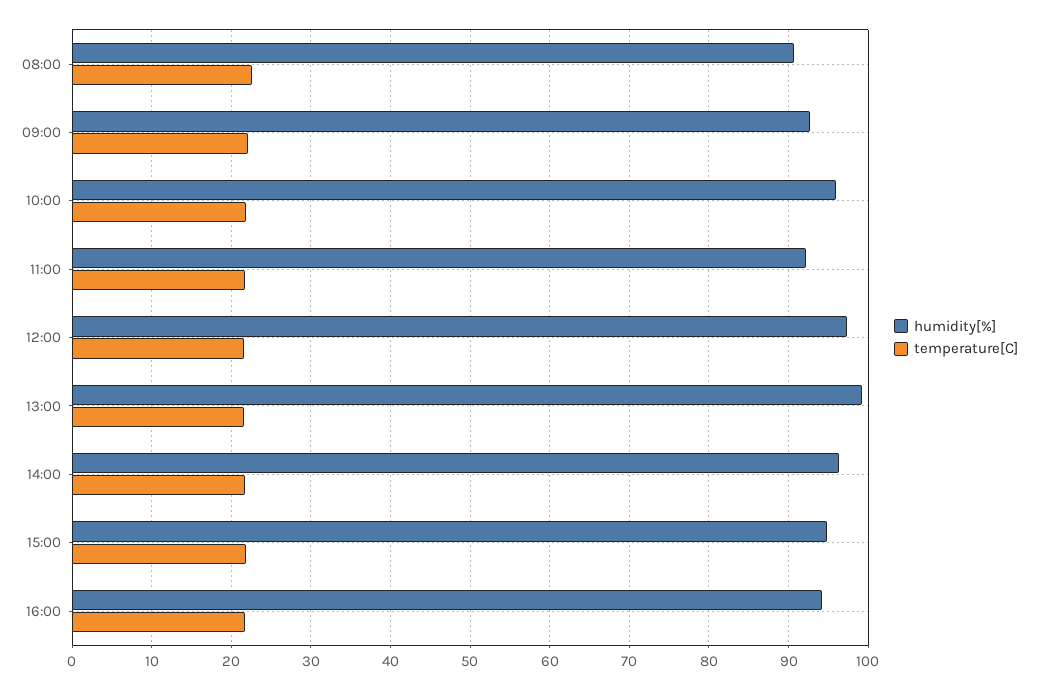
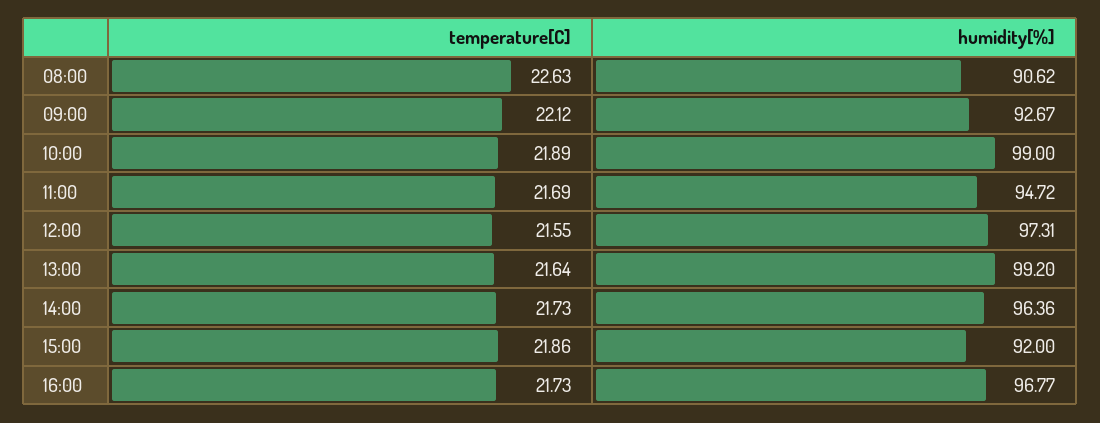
  {
    "humidity[%]": {
      "08:00": 90.62,
      "09:00": 92.67,
-     "10:00": 96,
+     "10:00": 99,
-     "11:00": 92,
+     "11:00": 94.72,
      "12:00": 97.31,
      "13:00": 99.2,
      "14:00": 96.36,
-     "15:00": 95,
+     "15:00": 92,
-     "16:00": 94
+     "16:00": 96.77
    },
    "temperature[C]": {
      "08:00": 22.63,
      "09:00": 22.12,
      "10:00": 21.89,
      "11:00": 21.69,
      "12:00": 21.55,
      "13:00": 21.64,
      "14:00": 21.73,
      "15:00": 21.86,
      "16:00": 21.73
    }
  }

